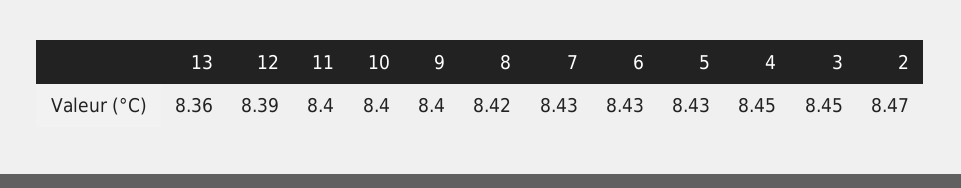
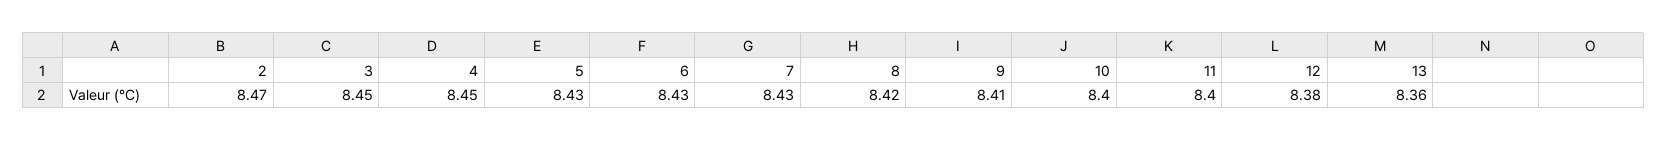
  {
    "13": 8.36,
-   "12": 8.39,
+   "12": 8.38,
    "11": 8.4,
    "10": 8.4,
-   "9": 8.4,
+   "9": 8.41,
    "8": 8.42,
    "7": 8.43,
    "6": 8.43,
    "5": 8.43,
    "4": 8.45,
    "3": 8.45,
    "2": 8.47
  }

